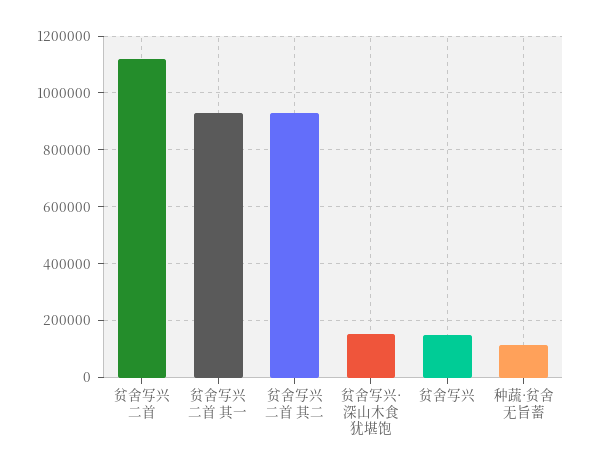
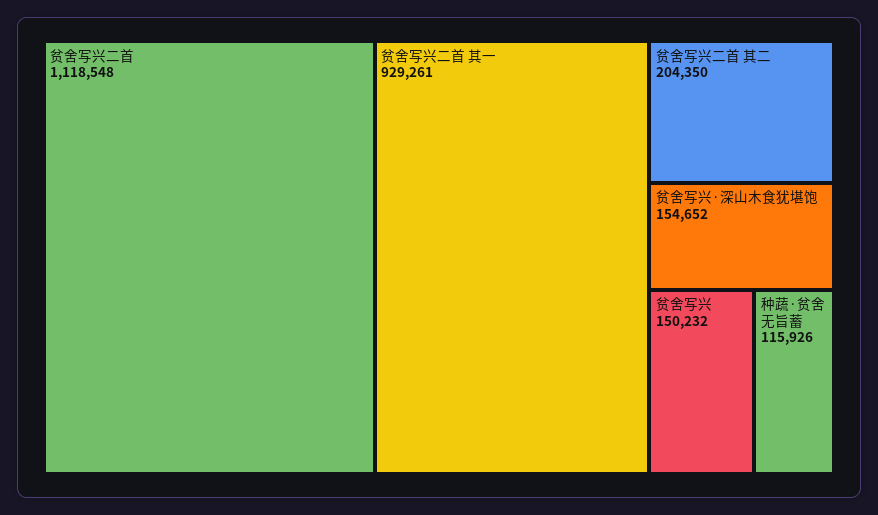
  {
    "贫舍写兴二首": 1118548,
    "贫舍写兴二首 其一": 929261,
-   "贫舍写兴二首 其二": 925000,
+   "贫舍写兴二首 其二": 204350,
    "贫舍写兴·深山木食犹堪饱": 154652,
    "贫舍写兴": 150232,
    "种蔬·贫舍无旨蓄": 115926
  }

